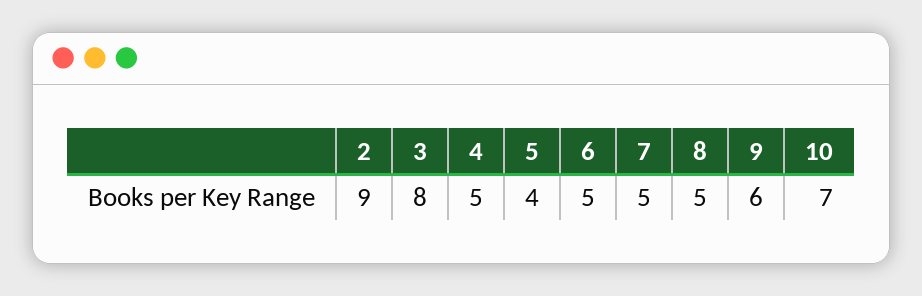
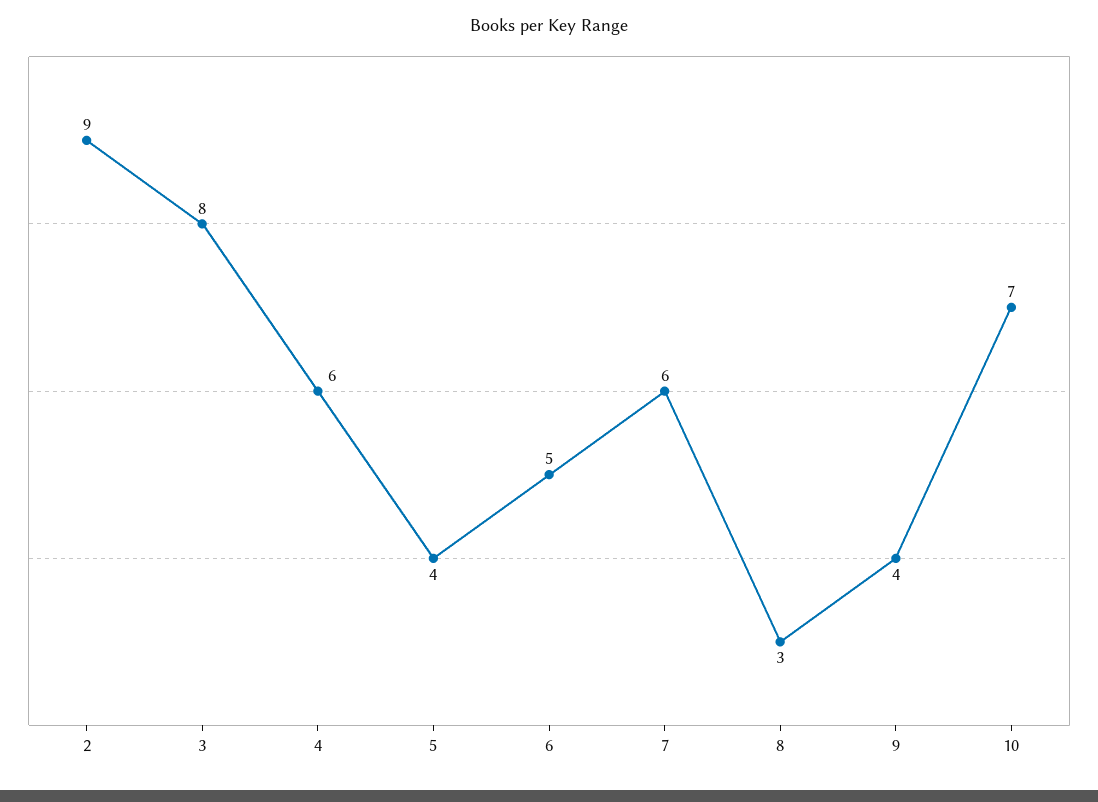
  {
    "2": 9,
    "3": 8,
-   "4": 5,
+   "4": 6,
    "5": 4,
    "6": 5,
-   "7": 5,
+   "7": 6,
-   "8": 5,
+   "8": 3,
-   "9": 6,
+   "9": 4,
    "10": 7
  }

